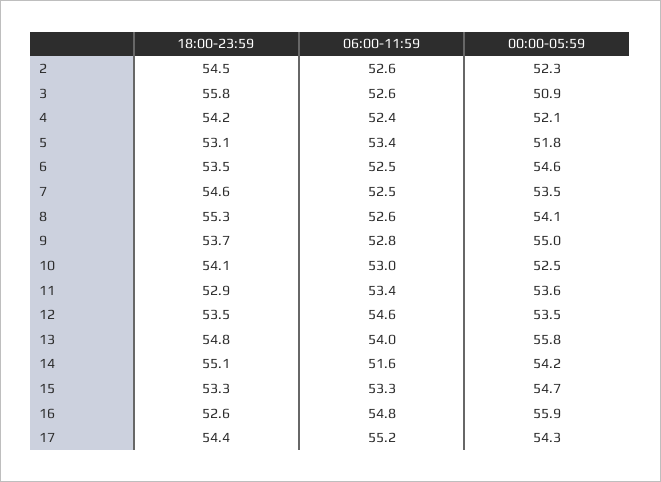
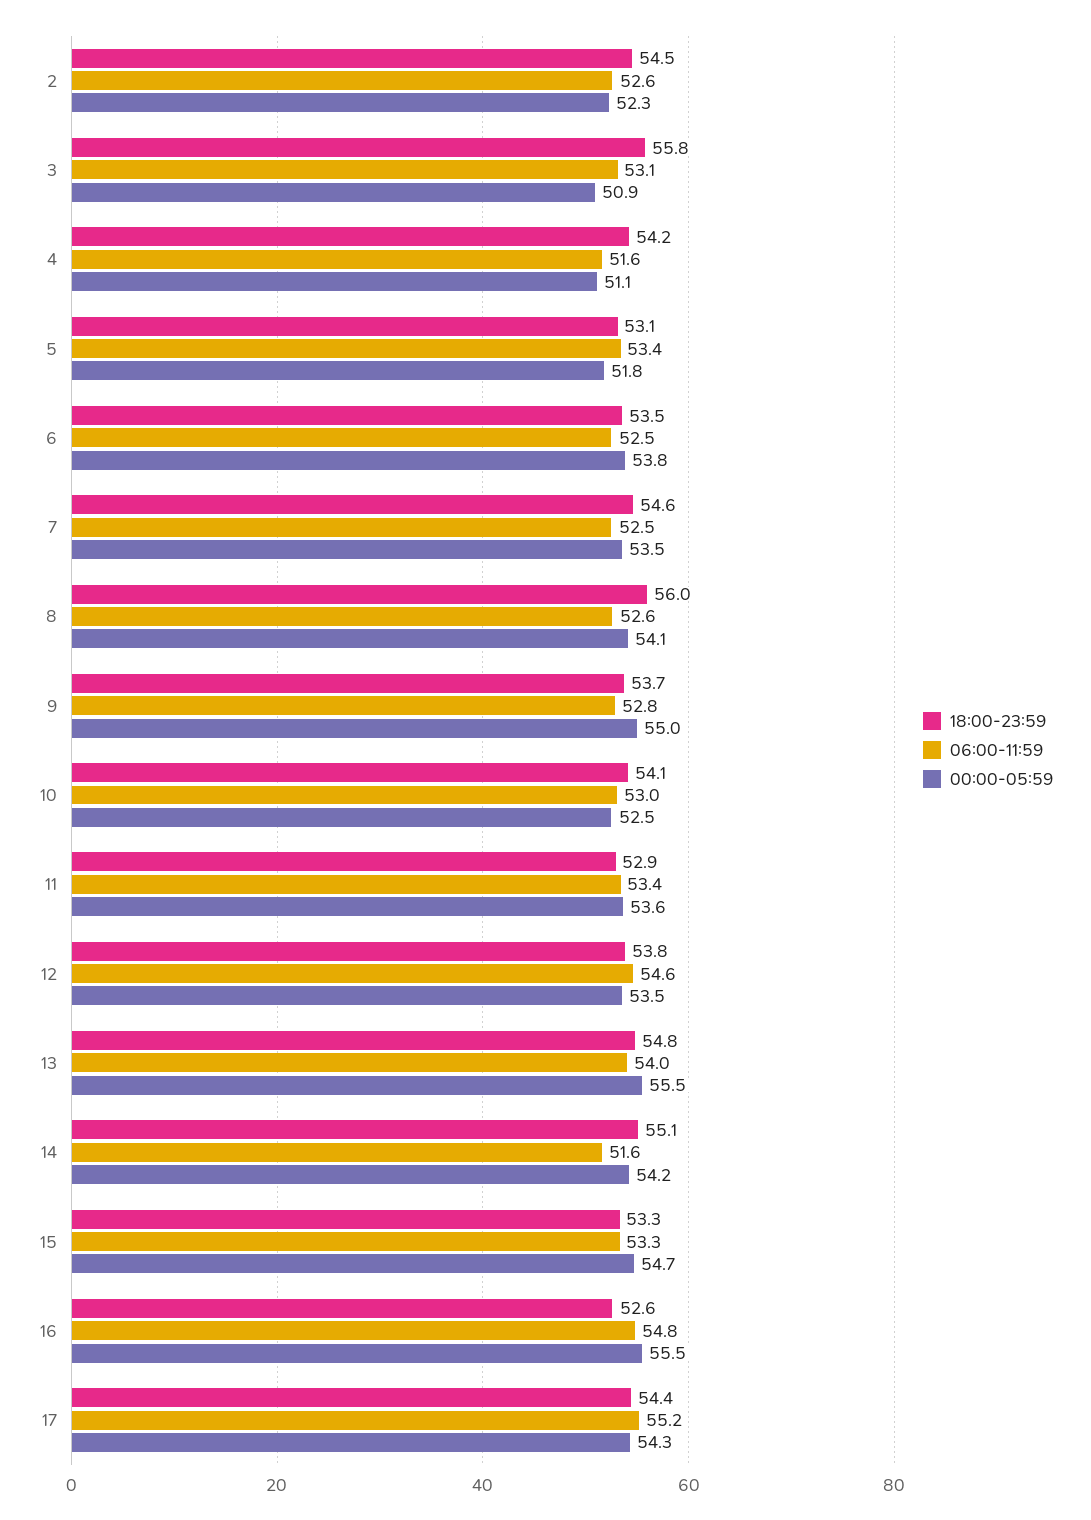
  {
    "18:00-23:59": {
      "2": 54.5,
      "3": 55.8,
      "4": 54.2,
      "5": 53.1,
      "6": 53.5,
      "7": 54.6,
-     "8": 55.3,
+     "8": 56,
      "9": 53.7,
      "10": 54.1,
      "11": 52.9,
-     "12": 53.5,
+     "12": 53.8,
      "13": 54.8,
      "14": 55.1,
      "15": 53.3,
      "16": 52.6,
      "17": 54.4
    },
    "06:00-11:59": {
      "2": 52.6,
-     "3": 52.6,
+     "3": 53.1,
-     "4": 52.4,
+     "4": 51.6,
      "5": 53.4,
      "6": 52.5,
      "7": 52.5,
      "8": 52.6,
      "9": 52.8,
      "10": 53,
      "11": 53.4,
      "12": 54.6,
      "13": 54,
      "14": 51.6,
      "15": 53.3,
      "16": 54.8,
      "17": 55.2
    },
    "00:00-05:59": {
      "2": 52.3,
      "3": 50.9,
-     "4": 52.1,
+     "4": 51.1,
      "5": 51.8,
-     "6": 54.6,
+     "6": 53.8,
      "7": 53.5,
      "8": 54.1,
      "9": 55,
      "10": 52.5,
      "11": 53.6,
      "12": 53.5,
-     "13": 55.8,
+     "13": 55.5,
      "14": 54.2,
      "15": 54.7,
-     "16": 55.9,
+     "16": 55.5,
      "17": 54.3
    }
  }

